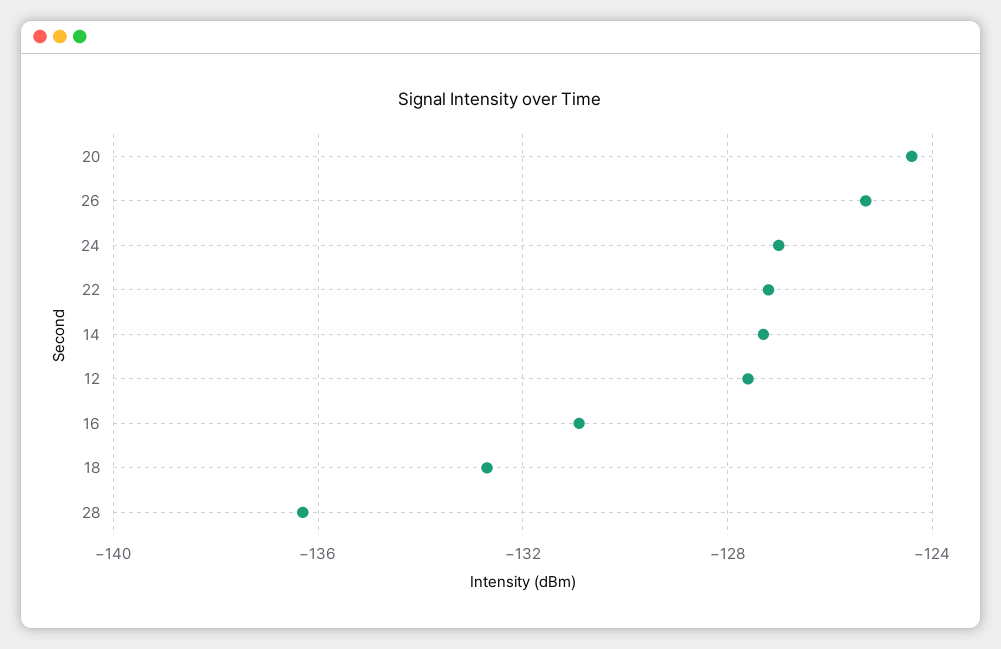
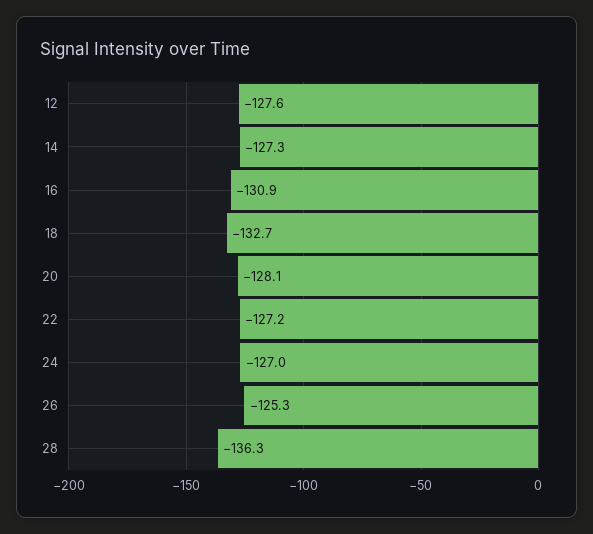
  {
-   "20": -124.5,
+   "20": -128.1,
    "26": -125.3,
    "24": -127,
    "22": -127.2,
    "14": -127.3,
    "12": -127.6,
    "16": -130.9,
    "18": -132.7,
    "28": -136.3
  }

